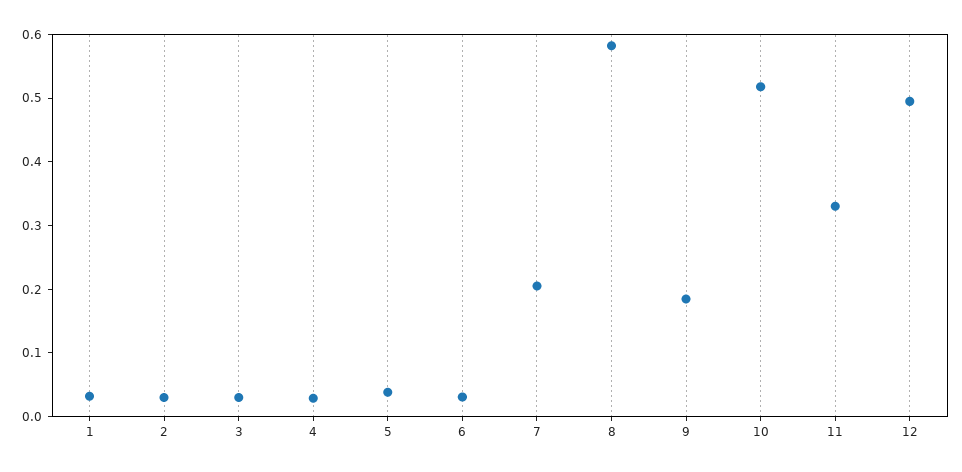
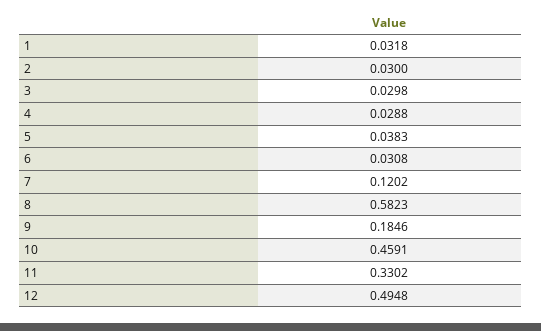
  {
    "1": 0.0318,
    "2": 0.03,
    "3": 0.0298,
    "4": 0.0288,
    "5": 0.0383,
    "6": 0.0308,
-   "7": 0.2,
+   "7": 0.1202,
    "8": 0.5823,
    "9": 0.1846,
-   "10": 0.52,
+   "10": 0.4591,
    "11": 0.3302,
    "12": 0.4948
  }

